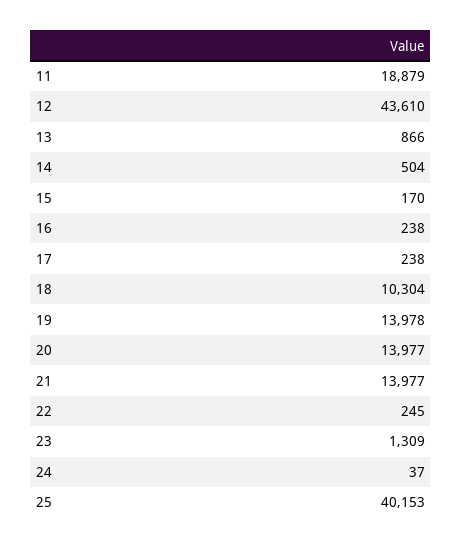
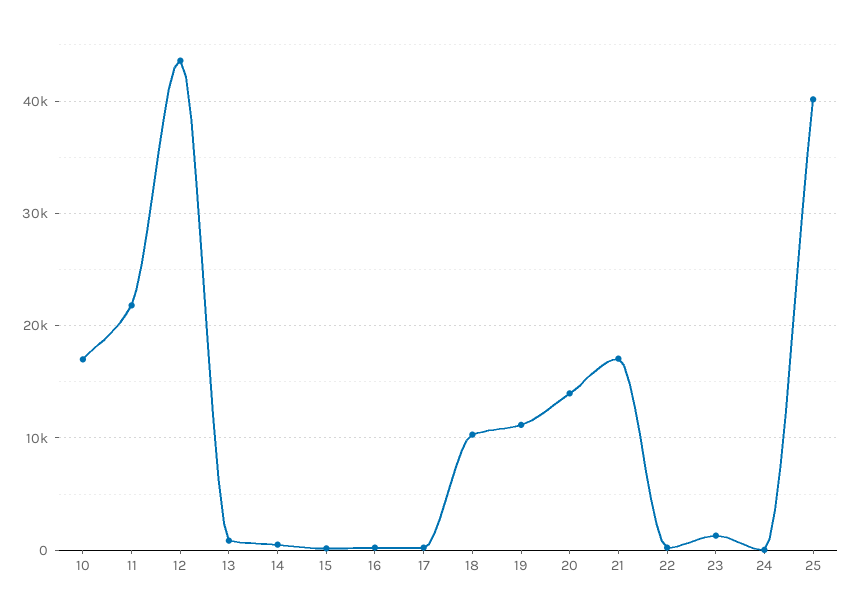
  {
-   "11": 18879,
+   "11": 22000,
    "12": 43610,
    "13": 866,
    "14": 504,
    "15": 170,
    "16": 238,
    "17": 238,
    "18": 10304,
-   "19": 13978,
+   "19": 11000,
    "20": 13977,
-   "21": 13977,
+   "21": 17000,
    "22": 245,
    "23": 1309,
    "24": 37,
-   "25": 40153
+   "25": 40153,
+   "10": 17000
  }

